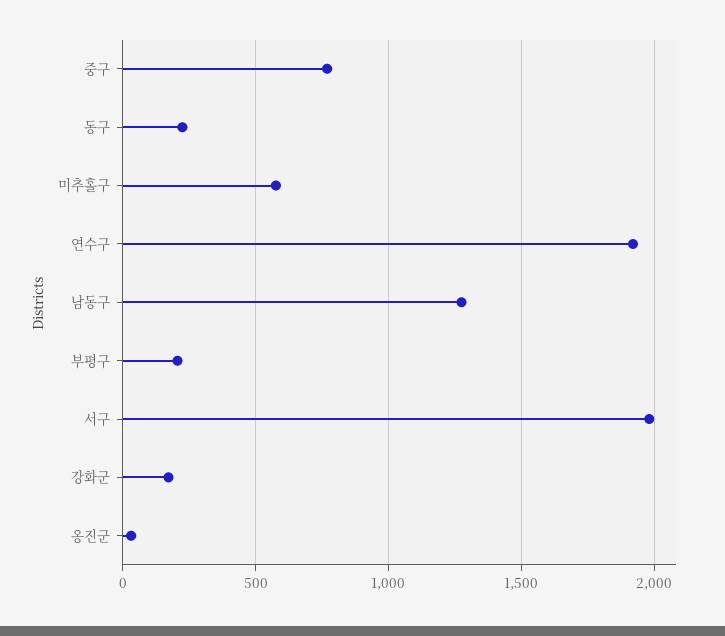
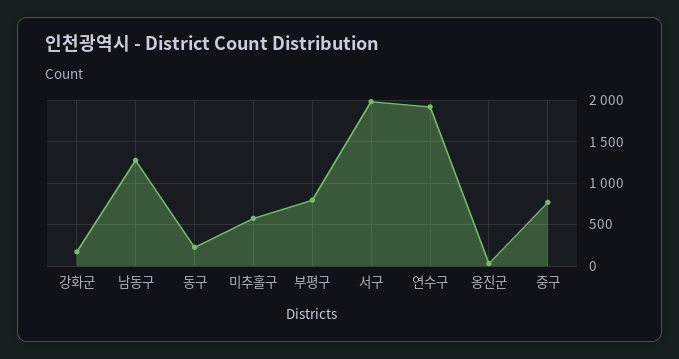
  {
    "중구": 750,
    "동구": 200,
    "미추홀구": 600,
    "연수구": 1900,
    "남동구": 1300,
-   "부평구": 200,
+   "부평구": 800,
    "서구": 2000,
    "강화군": 150,
    "옹진군": 50
  }

